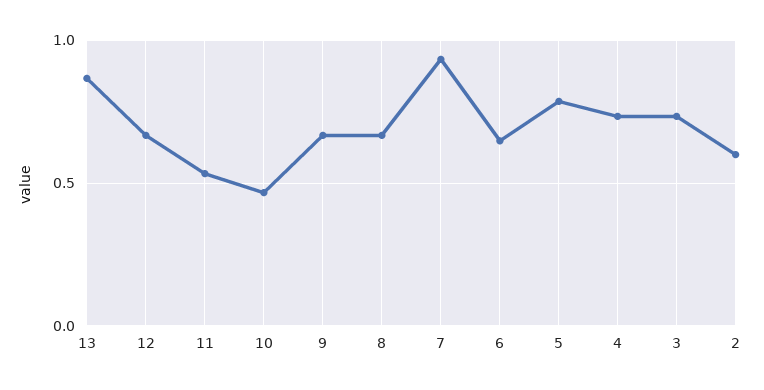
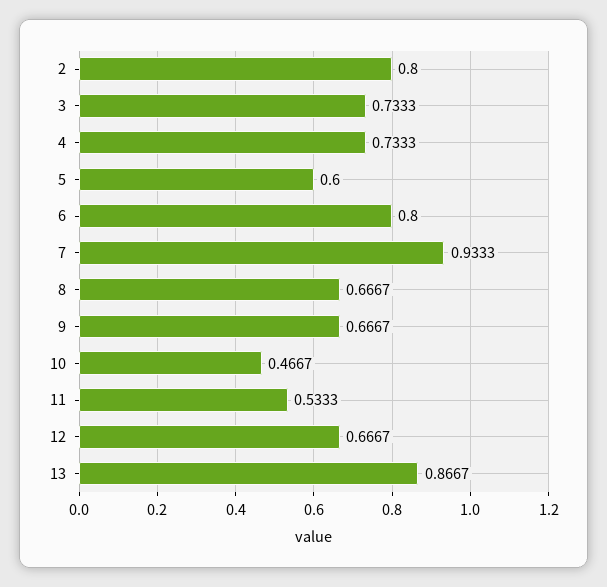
  {
    "13": 0.8667,
    "12": 0.6667,
    "11": 0.5333,
    "10": 0.4667,
    "9": 0.6667,
    "8": 0.6667,
    "7": 0.9333,
-   "6": 0.65,
+   "6": 0.8,
-   "5": 0.8,
+   "5": 0.6,
    "4": 0.7333,
    "3": 0.7333,
-   "2": 0.6
+   "2": 0.8
  }

